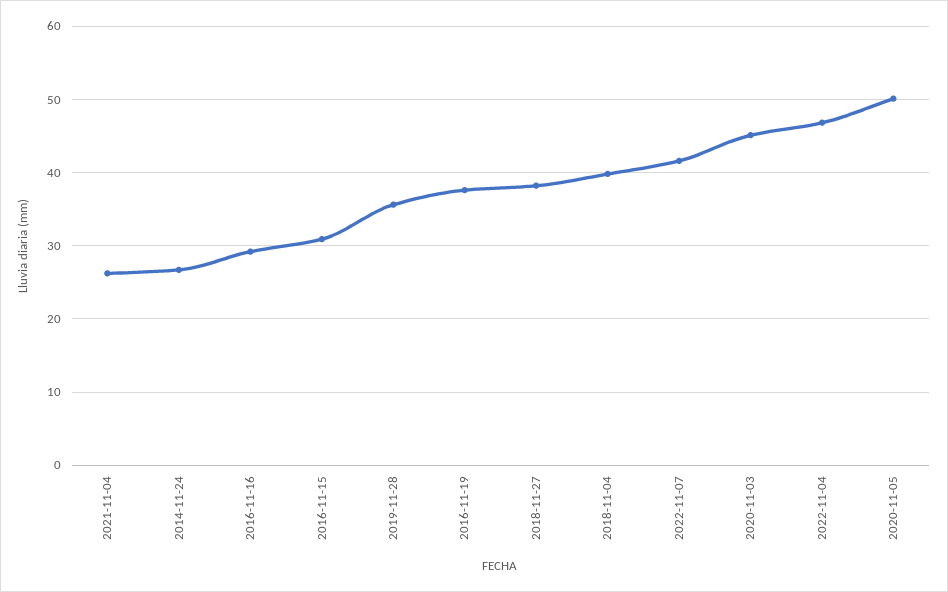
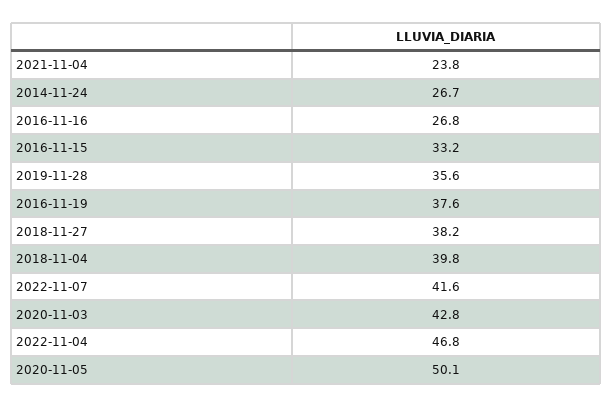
  {
-   "2021-11-04": 26,
+   "2021-11-04": 23.8,
    "2014-11-24": 26.7,
-   "2016-11-16": 29,
+   "2016-11-16": 26.8,
-   "2016-11-15": 31,
+   "2016-11-15": 33.2,
    "2019-11-28": 35.6,
    "2016-11-19": 37.6,
    "2018-11-27": 38.2,
    "2018-11-04": 39.8,
    "2022-11-07": 41.6,
-   "2020-11-03": 45,
+   "2020-11-03": 42.8,
    "2022-11-04": 46.8,
    "2020-11-05": 50.1
  }

